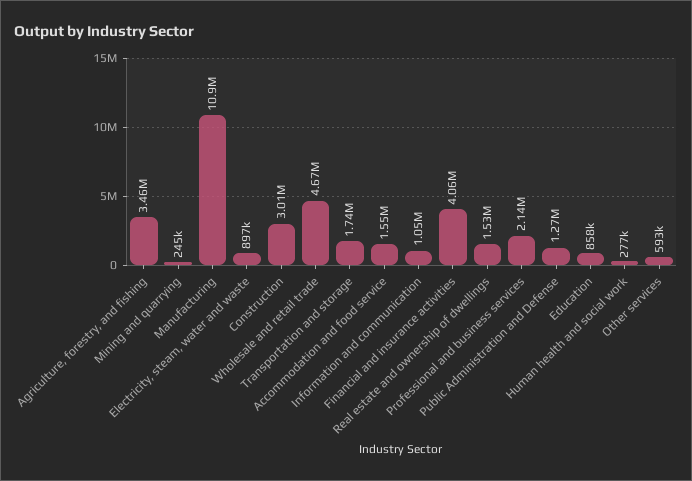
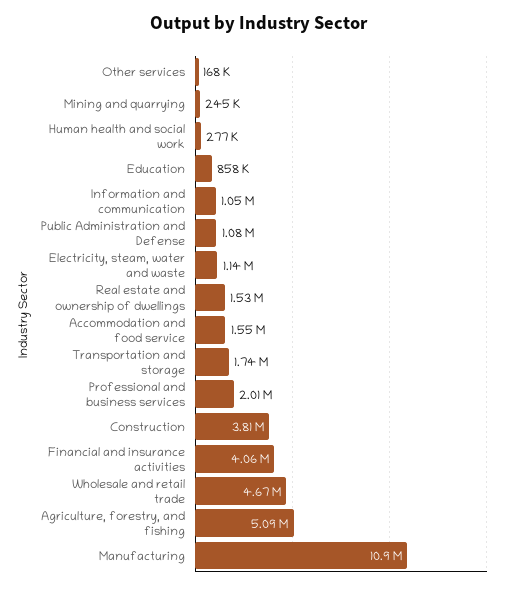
  {
-   "Agriculture, forestry, and fishing": 3460000,
+   "Agriculture, forestry, and fishing": 5090000,
    "Mining and quarrying": 245000,
    "Manufacturing": 10900000,
-   "Electricity, steam, water and waste": 897000,
+   "Electricity, steam, water and waste": 1140000,
-   "Construction": 3010000,
+   "Construction": 3810000,
    "Wholesale and retail trade": 4670000,
    "Transportation and storage": 1740000,
    "Accommodation and food service": 1550000,
    "Information and communication": 1050000,
    "Financial and insurance activities": 4060000,
    "Real estate and ownership of dwellings": 1530000,
-   "Professional and business services": 2140000,
+   "Professional and business services": 2010000,
-   "Public Administration and Defense": 1270000,
+   "Public Administration and Defense": 1080000,
    "Education": 858000,
    "Human health and social work": 277000,
-   "Other services": 593000
+   "Other services": 168000
  }

